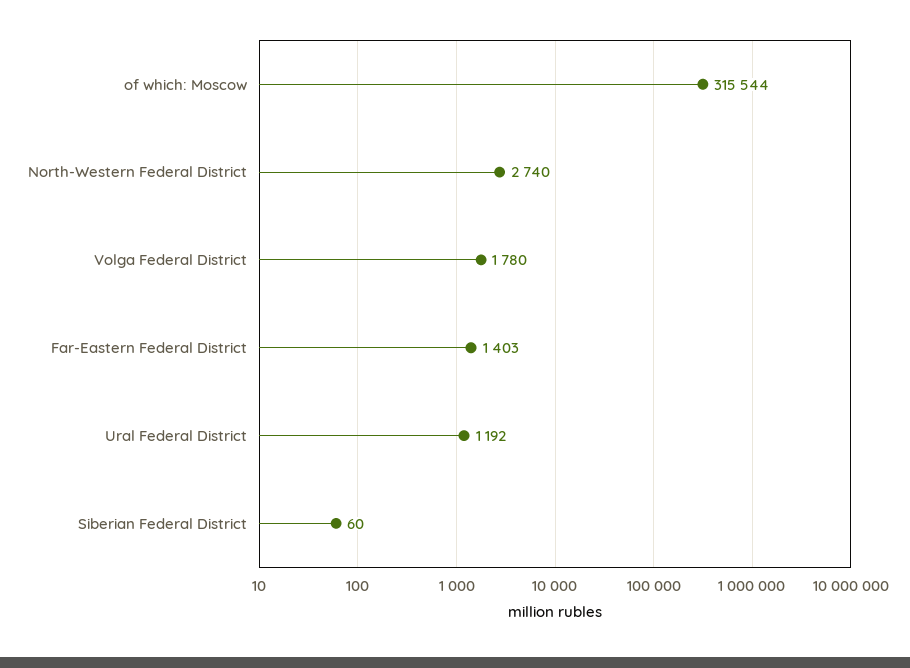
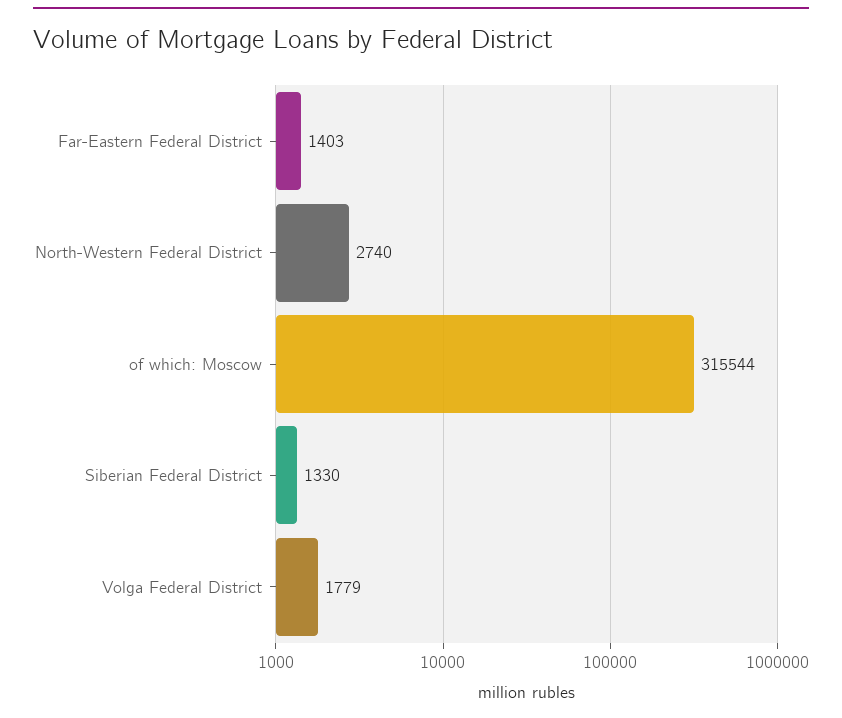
  {
    "of which: Moscow": 315544,
    "North-Western Federal District": 2740,
-   "Volga Federal District": 1780,
+   "Volga Federal District": 1779,
    "Far-Eastern Federal District": 1403,
-   "Ural Federal District": 1192,
-   "Siberian Federal District": 60
+   "Siberian Federal District": 1330
  }

